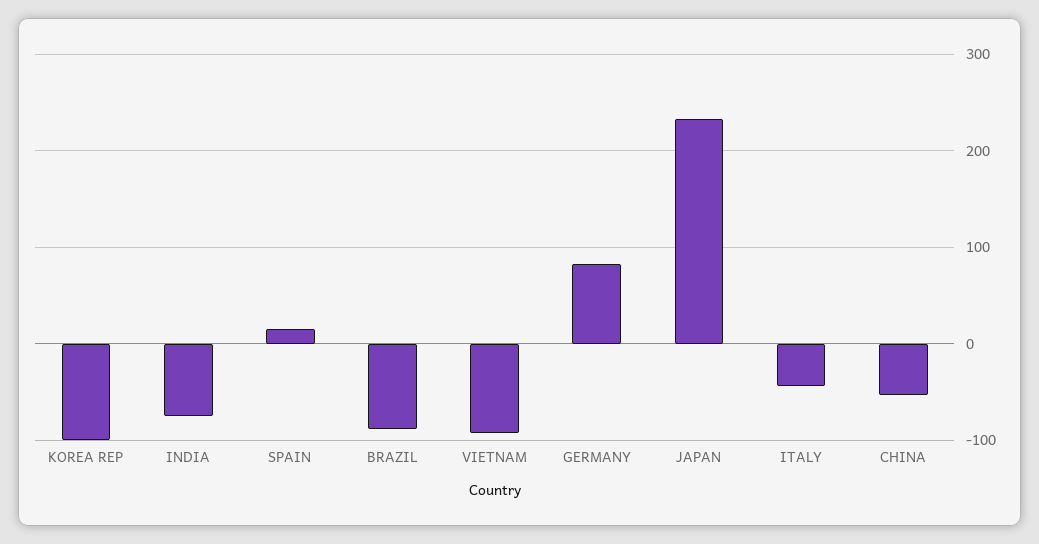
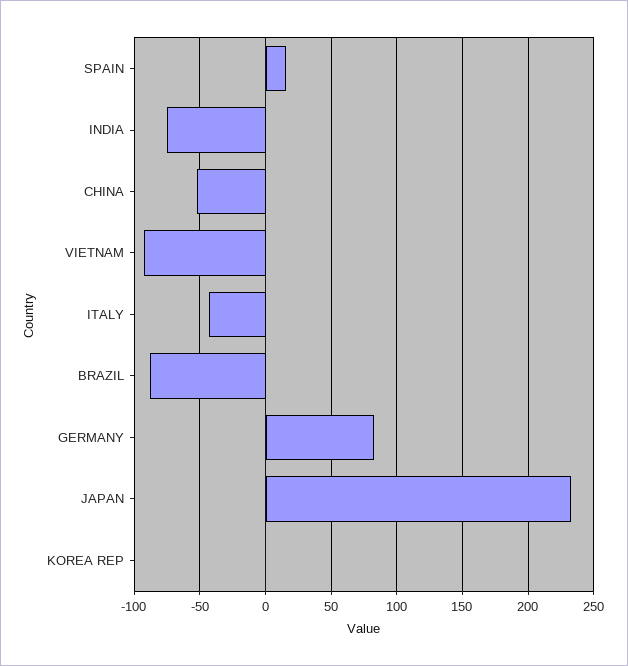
  {
-   "KOREA REP": -100,
+   "KOREA REP": 0,
    "INDIA": -75,
    "SPAIN": 15,
    "BRAZIL": -90,
    "VIETNAM": -95,
    "GERMANY": 85,
    "JAPAN": 235,
    "ITALY": -45,
    "CHINA": -55
  }

